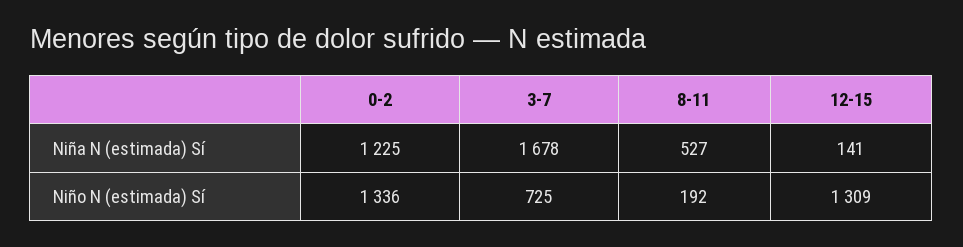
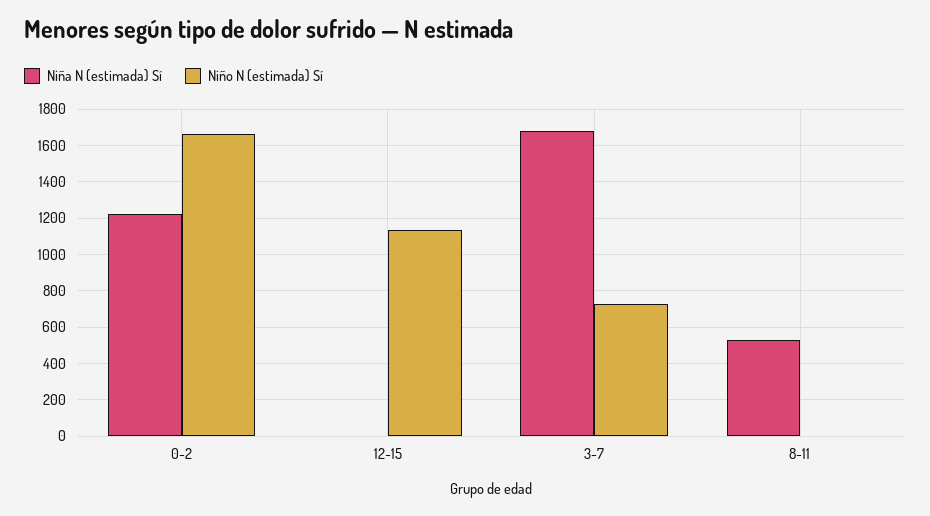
  {
    "Niña N (estimada) Sí": {
      "0-2": 1225,
      "3-7": 1678,
      "8-11": 527,
-     "12-15": 141
+     "12-15": 0
    },
    "Niño N (estimada) Sí": {
-     "0-2": 1336,
+     "0-2": 1650,
      "3-7": 725,
-     "8-11": 192,
+     "8-11": 0,
-     "12-15": 1309
+     "12-15": 1150
    }
  }

